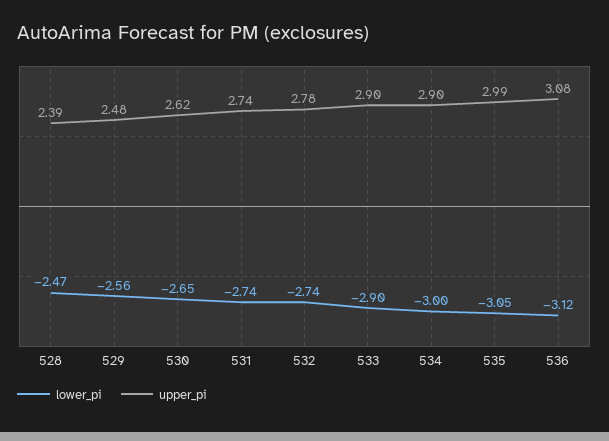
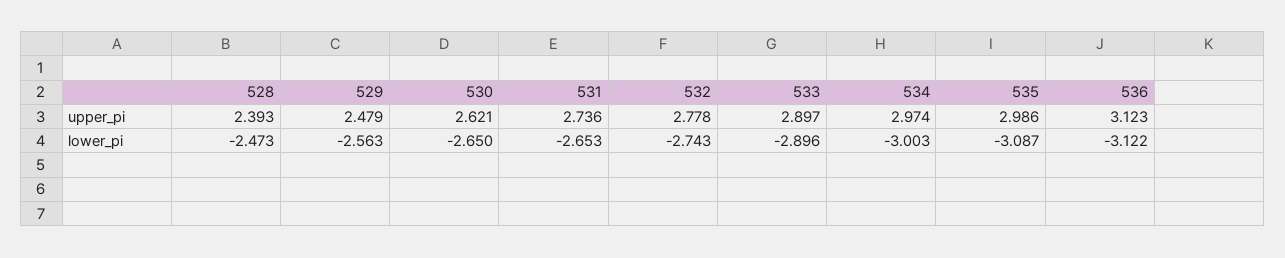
  {
    "lower_pi": {
      "528": -2.473,
      "529": -2.563,
      "530": -2.65,
-     "531": -2.74,
+     "531": -2.653,
      "532": -2.743,
      "533": -2.896,
      "534": -3.003,
-     "535": -3.05,
+     "535": -3.087,
      "536": -3.122
    },
    "upper_pi": {
      "528": 2.393,
      "529": 2.479,
      "530": 2.621,
      "531": 2.736,
      "532": 2.778,
      "533": 2.897,
-     "534": 2.9,
+     "534": 2.974,
      "535": 2.986,
-     "536": 3.08
+     "536": 3.123
    }
  }

